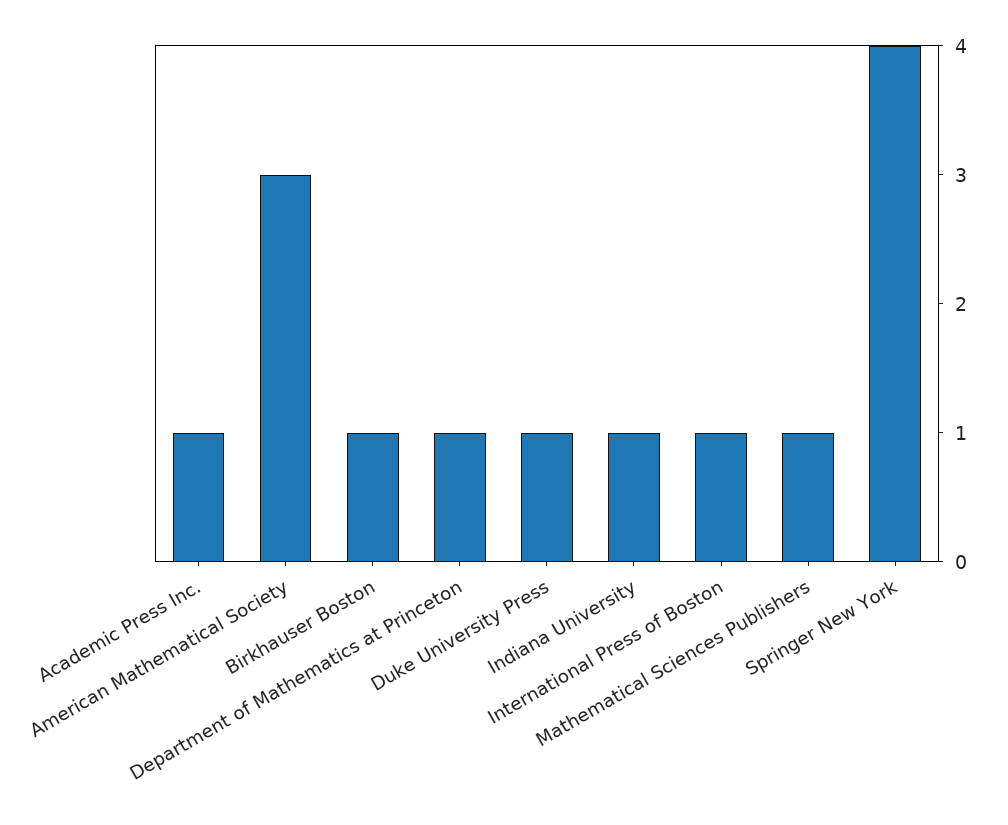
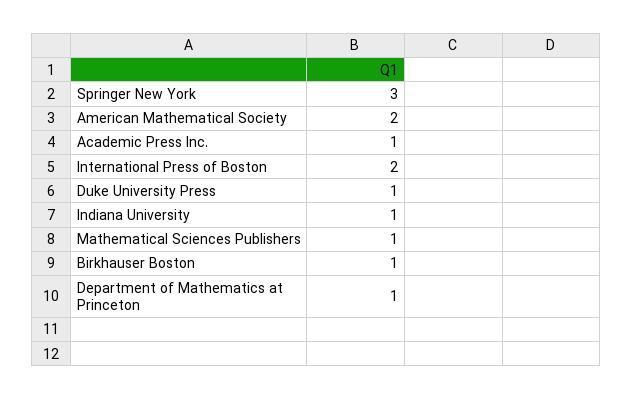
  {
    "Academic Press Inc.": 1,
-   "American Mathematical Society": 3,
+   "American Mathematical Society": 2,
    "Birkhauser Boston": 1,
    "Department of Mathematics at Princeton": 1,
    "Duke University Press": 1,
    "Indiana University": 1,
-   "International Press of Boston": 1,
+   "International Press of Boston": 2,
    "Mathematical Sciences Publishers": 1,
-   "Springer New York": 4
+   "Springer New York": 3
  }

